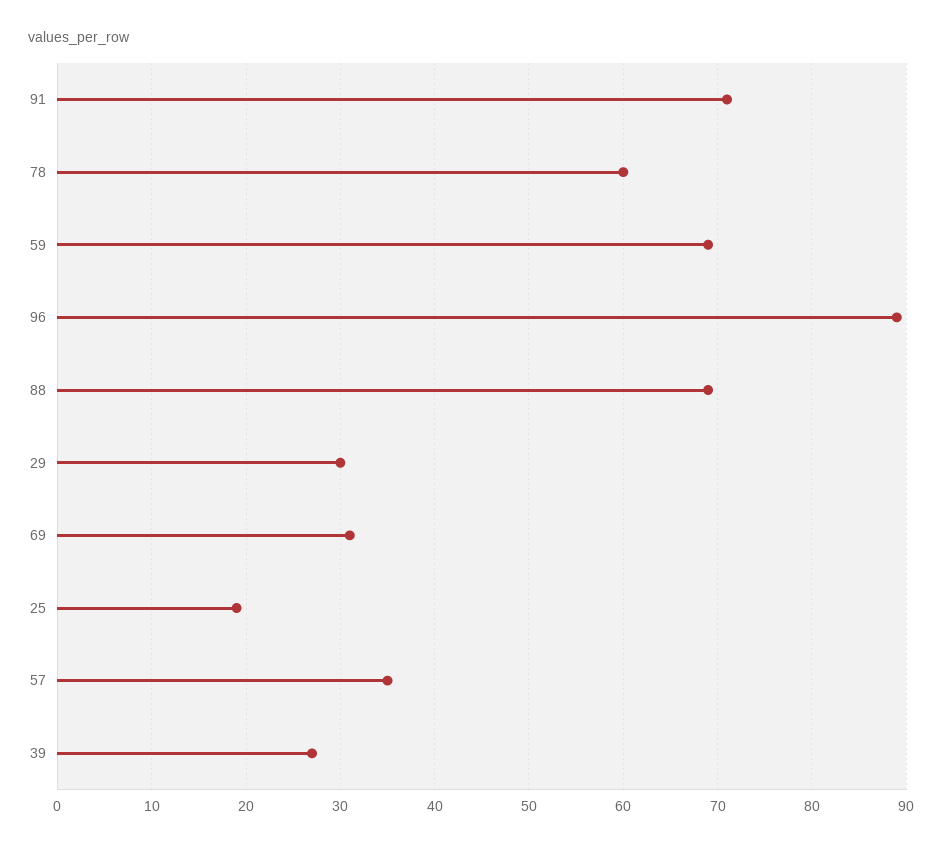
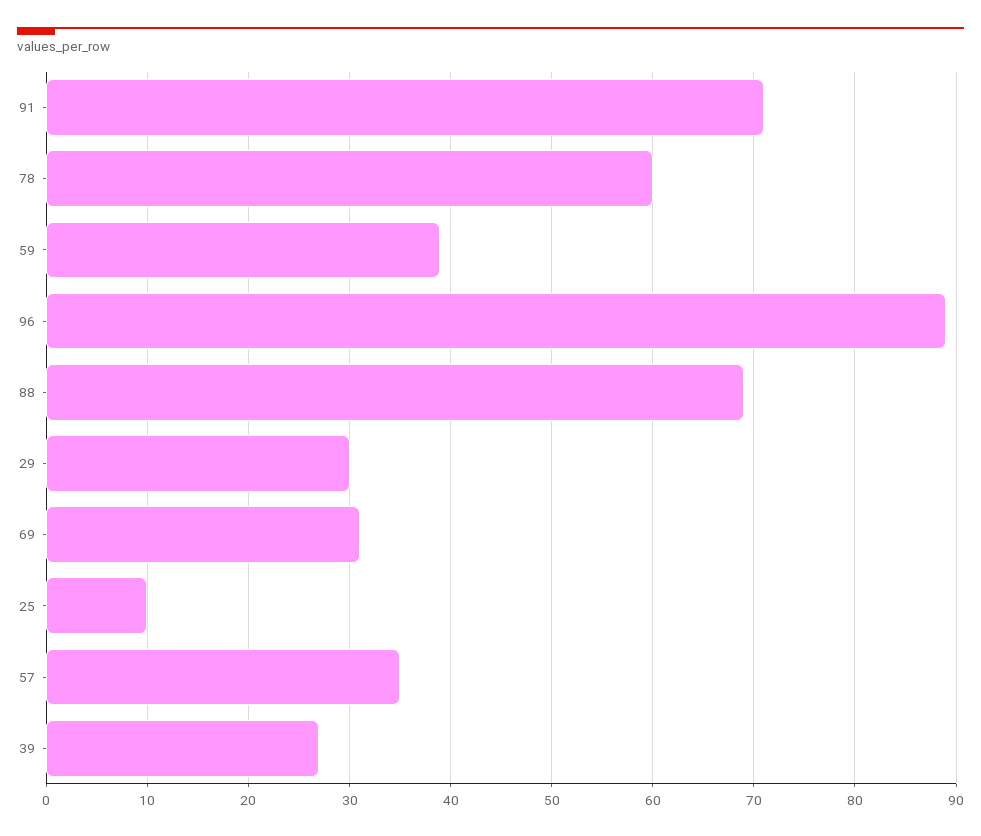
  {
    "91": 71,
    "78": 60,
-   "59": 69,
+   "59": 39,
    "96": 89,
    "88": 69,
    "29": 30,
    "69": 31,
-   "25": 19,
+   "25": 10,
    "57": 35,
    "39": 27
  }

